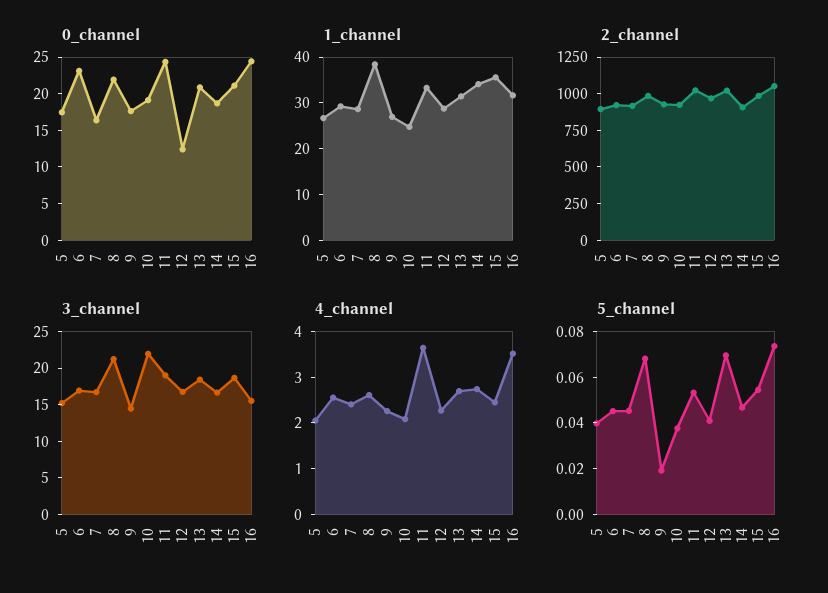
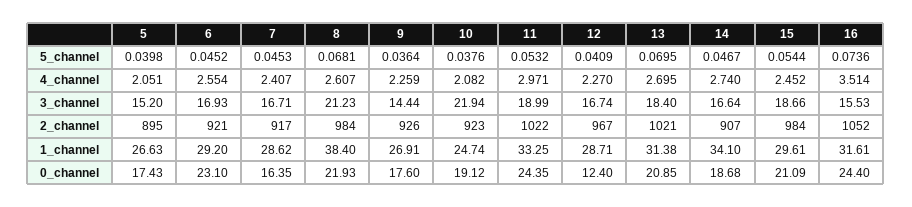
  {
    "0_channel": {
      "5": 17.43,
      "6": 23.1,
      "7": 16.35,
      "8": 21.93,
      "9": 17.6,
      "10": 19.12,
      "11": 24.35,
      "12": 12.4,
      "13": 20.85,
      "14": 18.68,
      "15": 21.09,
      "16": 24.4
    },
    "1_channel": {
      "5": 26.63,
      "6": 29.2,
      "7": 28.62,
      "8": 38.4,
      "9": 26.91,
      "10": 24.74,
      "11": 33.25,
      "12": 28.71,
      "13": 31.38,
      "14": 34.1,
-     "15": 36,
+     "15": 29.61,
      "16": 31.61
    },
    "2_channel": {
      "5": 895,
      "6": 921,
      "7": 917,
      "8": 984,
      "9": 926,
      "10": 923,
      "11": 1022,
      "12": 967,
      "13": 1021,
      "14": 907,
      "15": 984,
      "16": 1052
    },
    "3_channel": {
      "5": 15.2,
      "6": 16.93,
      "7": 16.71,
      "8": 21.23,
      "9": 14.44,
      "10": 21.94,
      "11": 18.99,
      "12": 16.74,
      "13": 18.4,
      "14": 16.64,
      "15": 18.66,
      "16": 15.53
    },
    "4_channel": {
      "5": 2.051,
      "6": 2.554,
      "7": 2.407,
      "8": 2.607,
      "9": 2.259,
      "10": 2.082,
-     "11": 3.6,
+     "11": 2.971,
      "12": 2.27,
      "13": 2.695,
      "14": 2.74,
      "15": 2.452,
      "16": 3.514
    },
    "5_channel": {
      "5": 0.0398,
      "6": 0.0452,
      "7": 0.0453,
      "8": 0.0681,
-     "9": 0.02,
+     "9": 0.0364,
      "10": 0.0376,
      "11": 0.0532,
      "12": 0.0409,
      "13": 0.0695,
      "14": 0.0467,
      "15": 0.0544,
      "16": 0.0736
    }
  }

